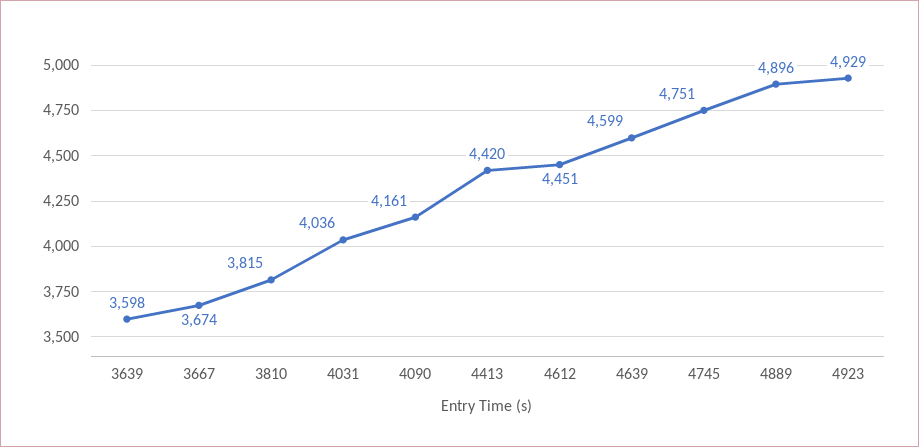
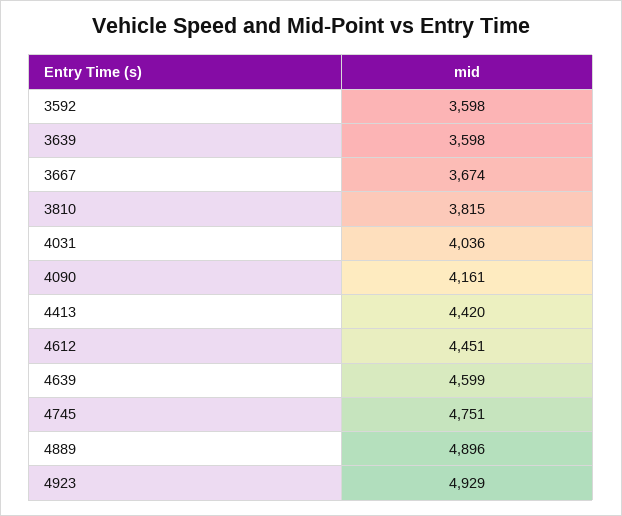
  {
    "3639": 3598,
    "3667": 3674,
    "3810": 3815,
    "4031": 4036,
    "4090": 4161,
    "4413": 4420,
    "4612": 4451,
    "4639": 4599,
    "4745": 4751,
    "4889": 4896,
-   "4923": 4929
+   "4923": 4929,
+   "3592": 3598
  }

